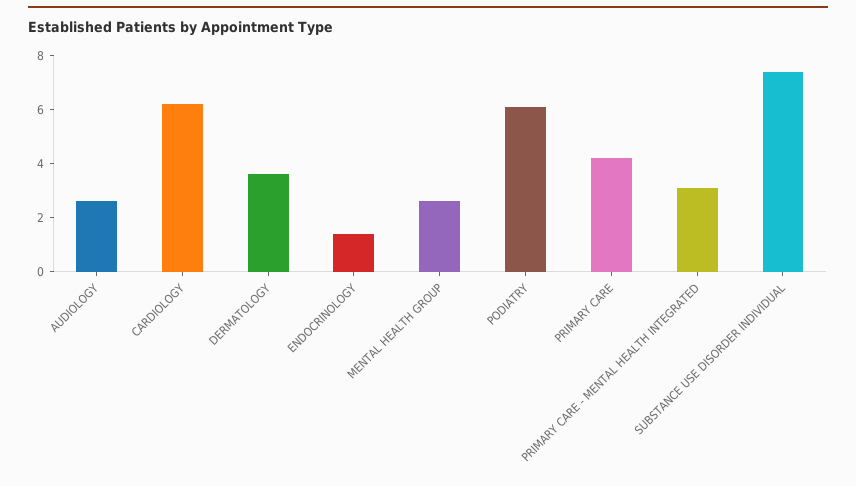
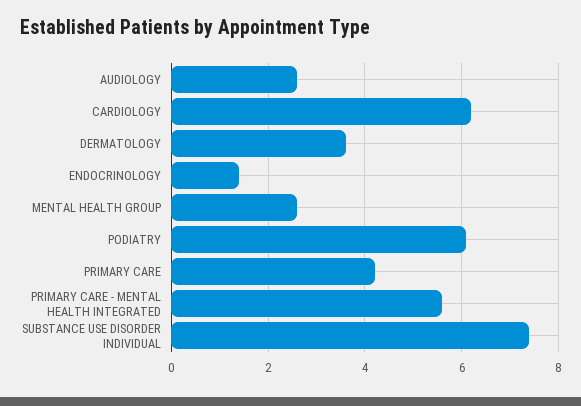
  {
    "AUDIOLOGY": 2.5,
    "CARDIOLOGY": 6,
    "DERMATOLOGY": 3.5,
    "ENDOCRINOLOGY": 1.5,
    "MENTAL HEALTH GROUP": 2.5,
    "PODIATRY": 6,
    "PRIMARY CARE": 4,
-   "PRIMARY CARE - MENTAL HEALTH INTEGRATED": 3,
+   "PRIMARY CARE - MENTAL HEALTH INTEGRATED": 5.5,
    "SUBSTANCE USE DISORDER INDIVIDUAL": 7.5
  }

